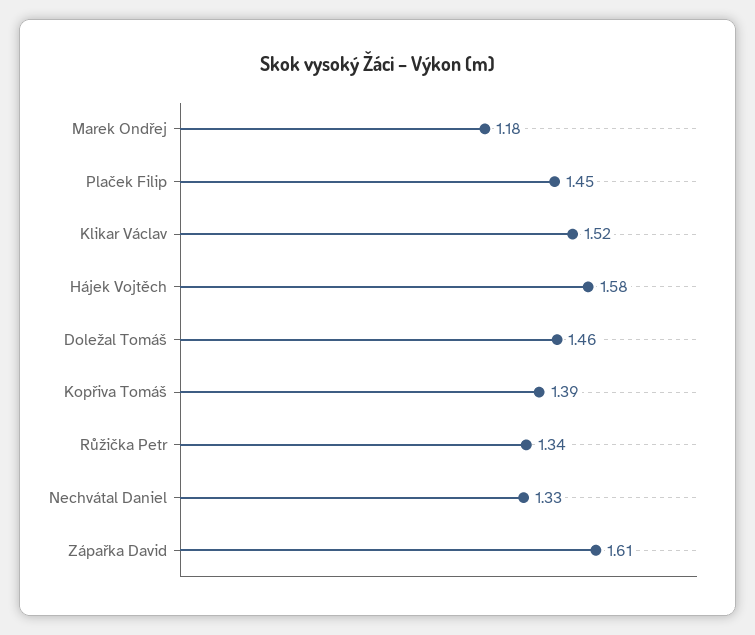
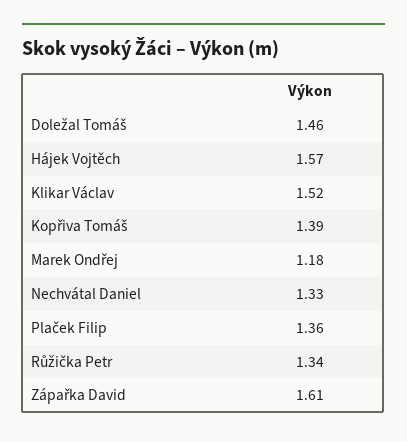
  {
    "Marek Ondřej": 1.18,
-   "Plaček Filip": 1.45,
+   "Plaček Filip": 1.36,
    "Klikar Václav": 1.52,
-   "Hájek Vojtěch": 1.58,
+   "Hájek Vojtěch": 1.57,
    "Doležal Tomáš": 1.46,
    "Kopřiva Tomáš": 1.39,
    "Růžička Petr": 1.34,
    "Nechvátal Daniel": 1.33,
    "Zápařka David": 1.61
  }

